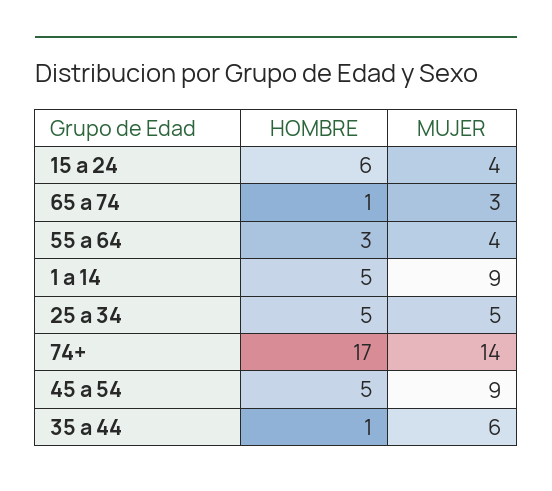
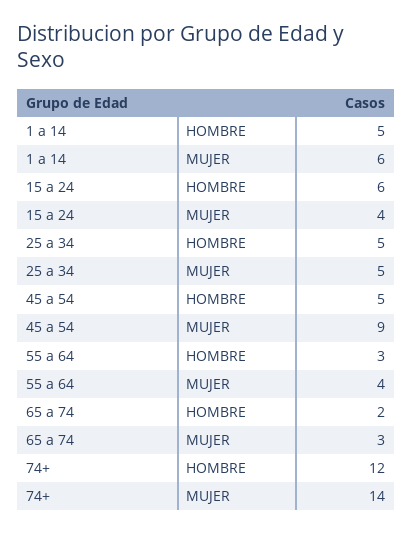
  {
    "HOMBRE": {
      "15 a 24": 6,
-     "65 a 74": 1,
+     "65 a 74": 2,
      "55 a 64": 3,
      "1 a 14": 5,
      "25 a 34": 5,
-     "74+": 17,
+     "74+": 12,
-     "45 a 54": 5,
+     "45 a 54": 5
-     "35 a 44": 1
    },
    "MUJER": {
      "15 a 24": 4,
      "65 a 74": 3,
      "55 a 64": 4,
-     "1 a 14": 9,
+     "1 a 14": 6,
      "25 a 34": 5,
      "74+": 14,
-     "45 a 54": 9,
+     "45 a 54": 9
-     "35 a 44": 6
    }
  }

